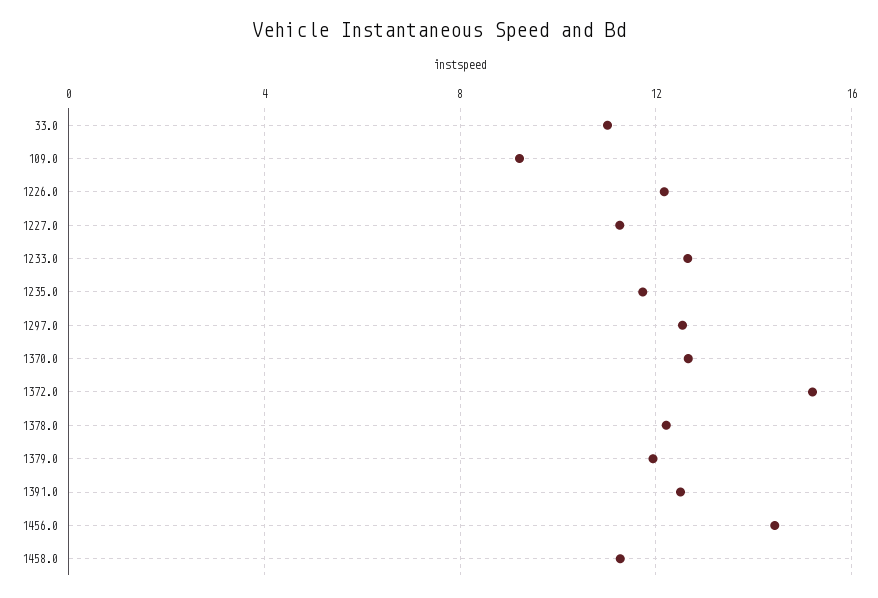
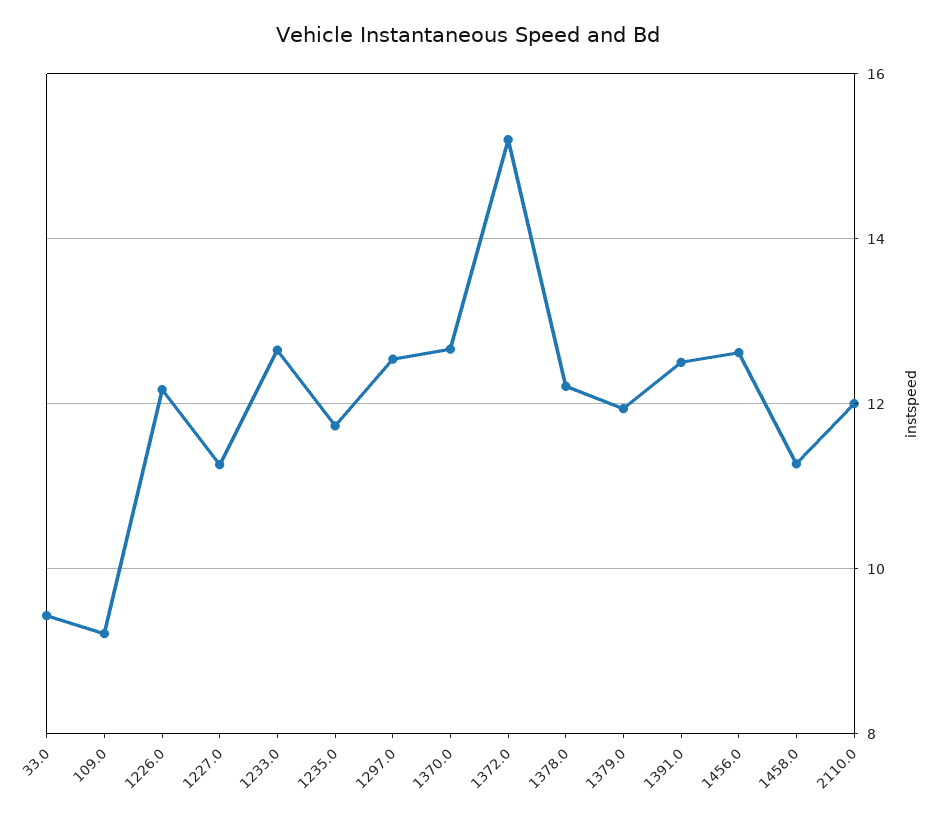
  {
-   "33.0": 11,
+   "33.0": 9.4,
    "109.0": 9.2,
    "1226.0": 12.2,
    "1227.0": 11.2,
    "1233.0": 12.6,
    "1235.0": 11.8,
    "1297.0": 12.6,
    "1370.0": 12.6,
    "1372.0": 15.2,
    "1378.0": 12.2,
    "1379.0": 12,
    "1391.0": 12.6,
-   "1456.0": 14.5,
+   "1456.0": 12.6,
-   "1458.0": 11.2
+   "1458.0": 11.2,
+   "2110.0": 12
  }

